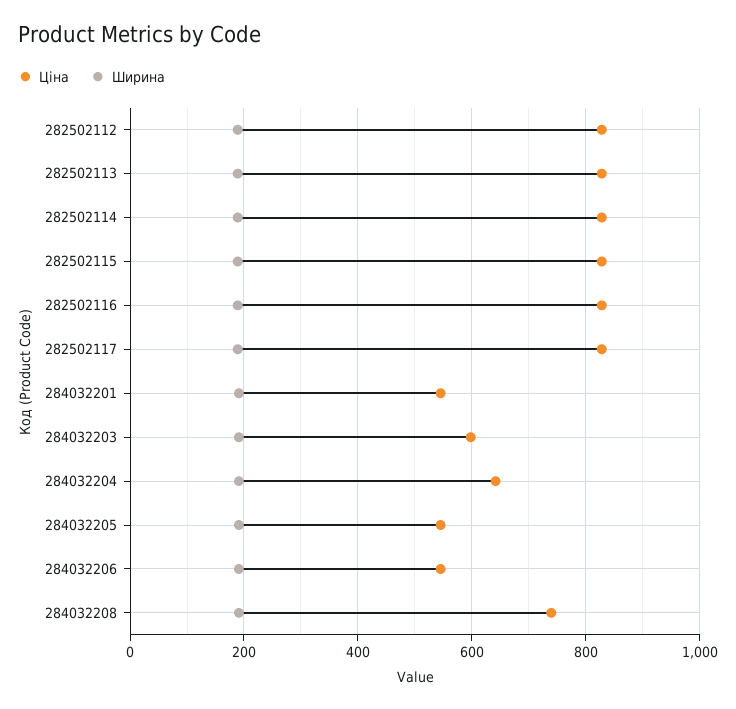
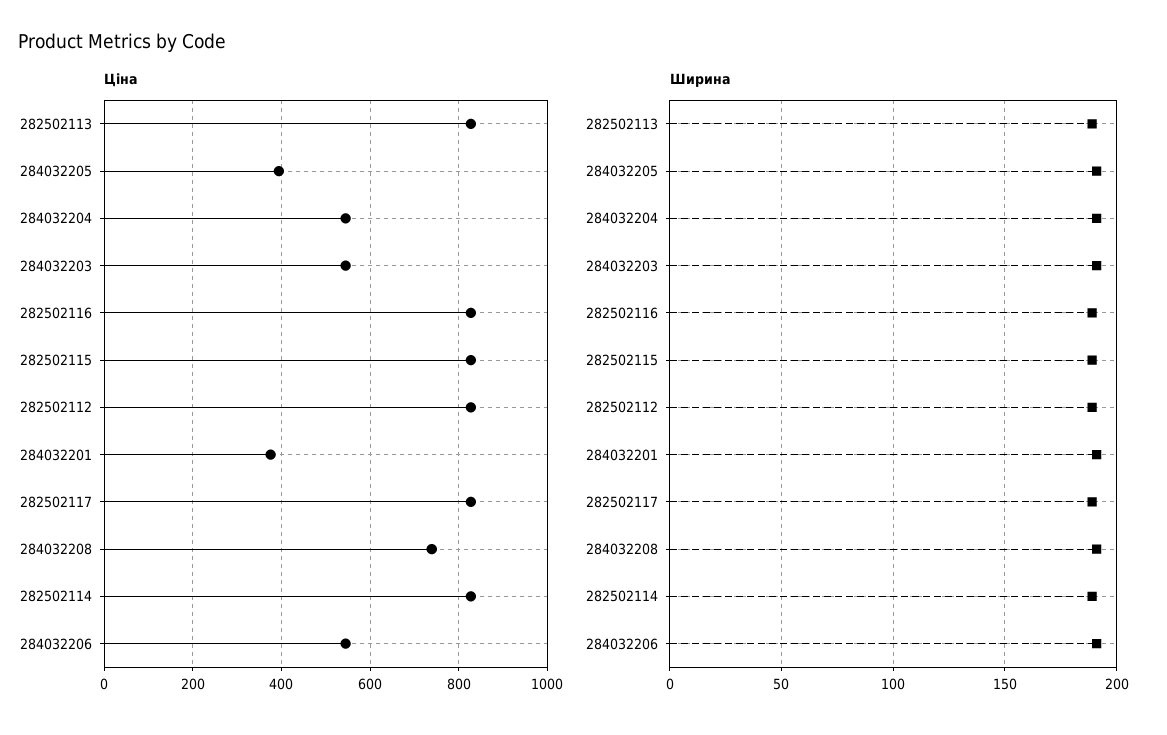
  {
    "Ціна": {
      "282502112": 820,
      "282502113": 820,
      "282502114": 820,
      "282502115": 820,
      "282502116": 820,
      "282502117": 820,
-     "284032201": 540,
+     "284032201": 380,
-     "284032203": 600,
+     "284032203": 540,
-     "284032204": 640,
+     "284032204": 540,
-     "284032205": 540,
+     "284032205": 400,
      "284032206": 540,
      "284032208": 740
    },
    "Ширина": {
      "282502112": 190,
      "282502113": 190,
      "282502114": 190,
      "282502115": 190,
      "282502116": 190,
      "282502117": 190,
      "284032201": 190,
      "284032203": 190,
      "284032204": 190,
      "284032205": 190,
      "284032206": 190,
      "284032208": 190
    }
  }

